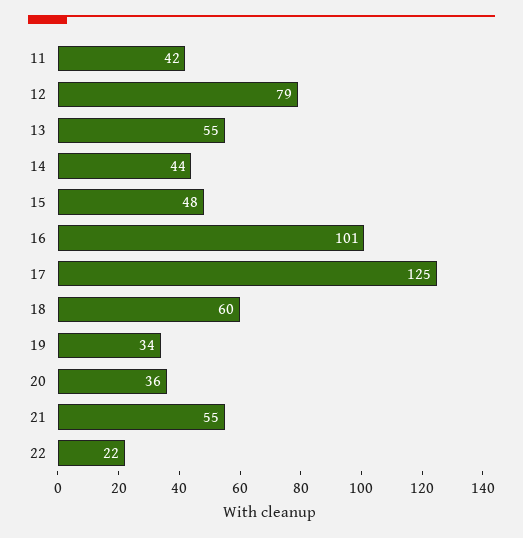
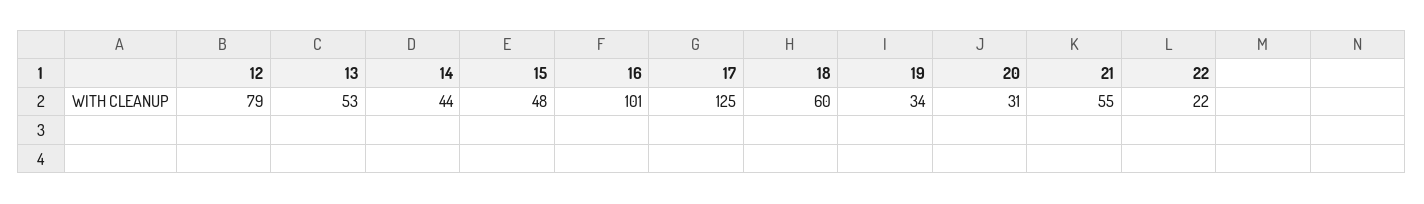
  {
-   "11": 42,
    "12": 79,
-   "13": 55,
+   "13": 53,
    "14": 44,
    "15": 48,
    "16": 101,
    "17": 125,
    "18": 60,
    "19": 34,
-   "20": 36,
+   "20": 31,
    "21": 55,
    "22": 22
  }

